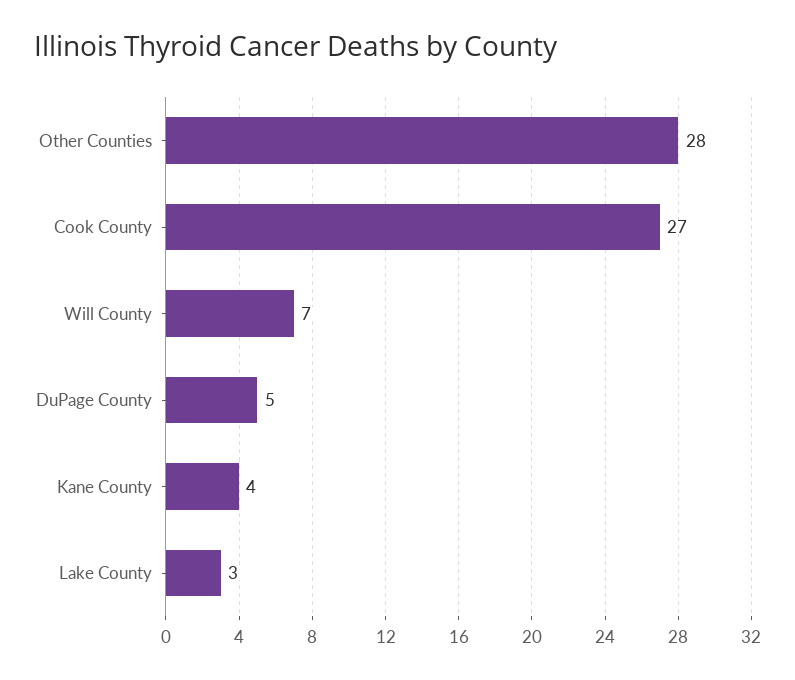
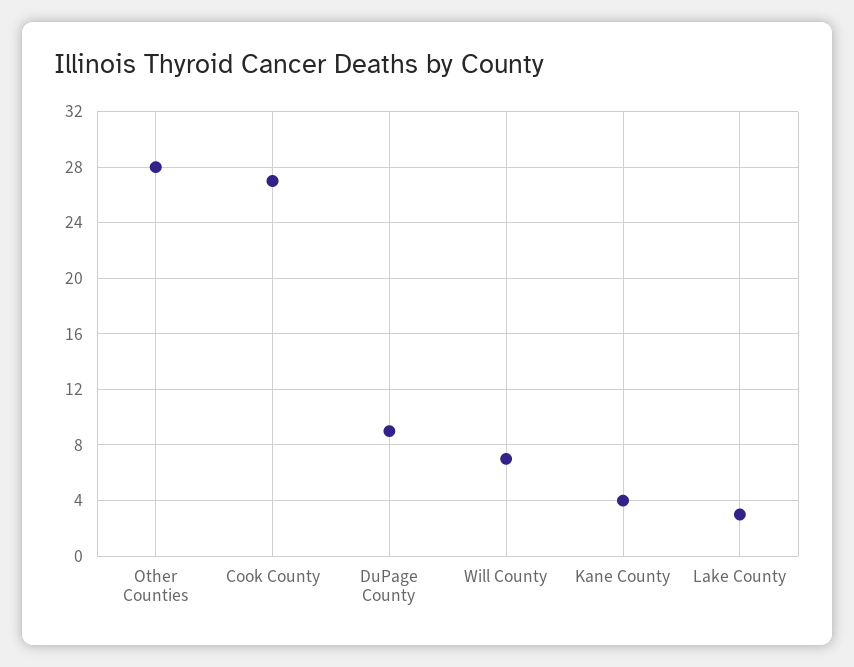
  {
    "Other Counties": 28,
    "Cook County": 27,
    "Will County": 7,
-   "DuPage County": 5,
+   "DuPage County": 9,
    "Kane County": 4,
    "Lake County": 3
  }

